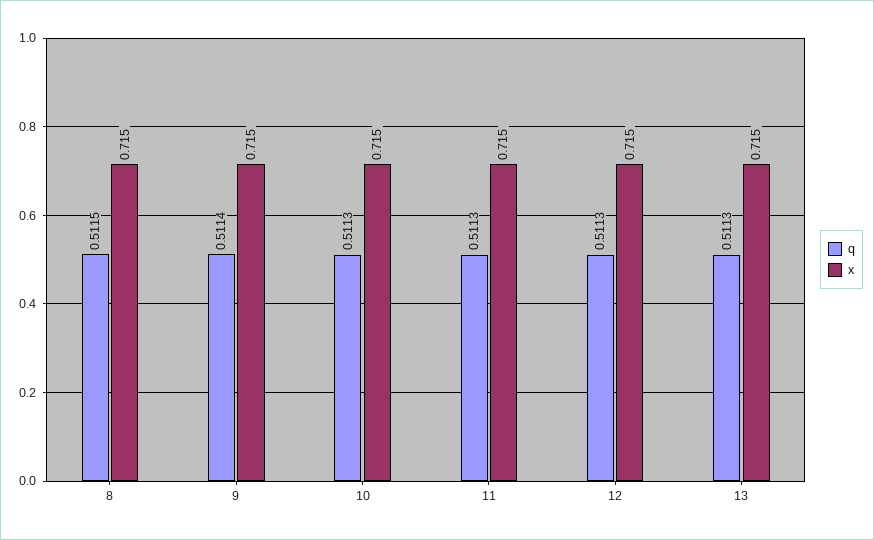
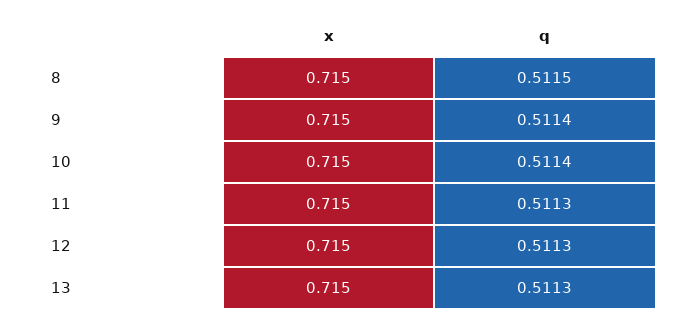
  {
    "q": {
      "8": 0.5115,
      "9": 0.5114,
-     "10": 0.5113,
+     "10": 0.5114,
      "11": 0.5113,
      "12": 0.5113,
      "13": 0.5113
    },
    "x": {
      "8": 0.715,
      "9": 0.715,
      "10": 0.715,
      "11": 0.715,
      "12": 0.715,
      "13": 0.715
    }
  }

